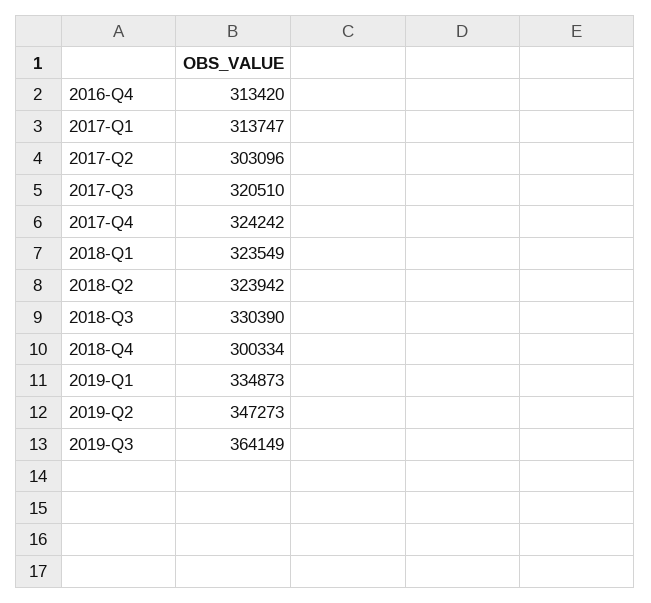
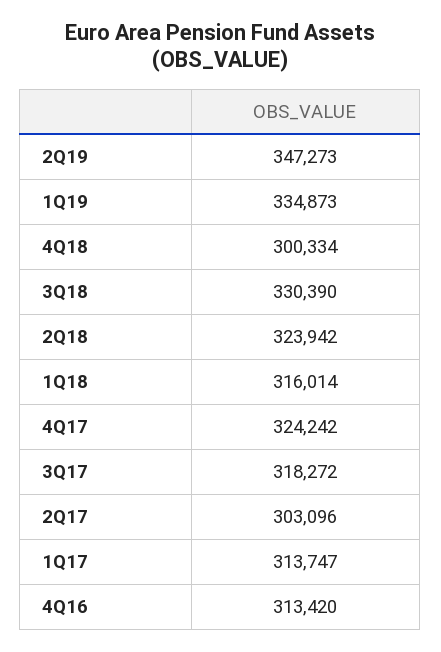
  {
    "2016-Q4": 313420,
    "2017-Q1": 313747,
    "2017-Q2": 303096,
-   "2017-Q3": 320510,
+   "2017-Q3": 318272,
    "2017-Q4": 324242,
-   "2018-Q1": 323549,
+   "2018-Q1": 316014,
    "2018-Q2": 323942,
    "2018-Q3": 330390,
    "2018-Q4": 300334,
    "2019-Q1": 334873,
-   "2019-Q2": 347273,
+   "2019-Q2": 347273
-   "2019-Q3": 364149
  }

